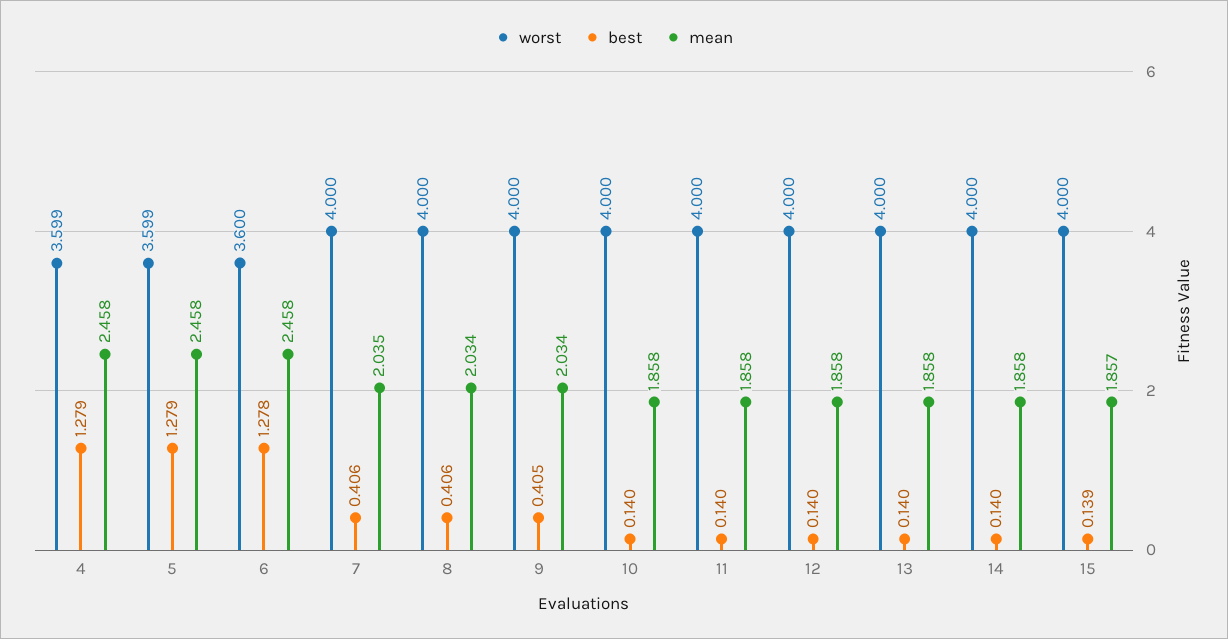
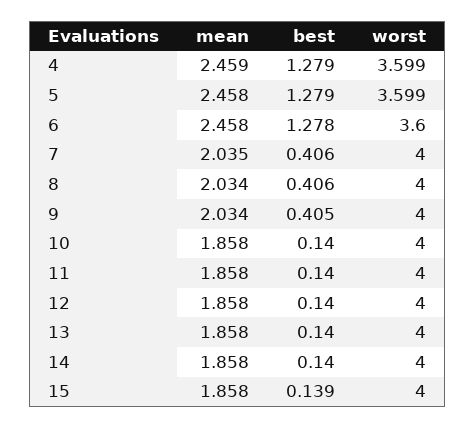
  {
    "worst": {
      "4": 3.599,
      "5": 3.599,
      "6": 3.6,
      "7": 4,
      "8": 4,
      "9": 4,
      "10": 4,
      "11": 4,
      "12": 4,
      "13": 4,
      "14": 4,
      "15": 4
    },
    "best": {
      "4": 1.279,
      "5": 1.279,
      "6": 1.278,
      "7": 0.406,
      "8": 0.406,
      "9": 0.405,
      "10": 0.14,
      "11": 0.14,
      "12": 0.14,
      "13": 0.14,
      "14": 0.14,
      "15": 0.139
    },
    "mean": {
-     "4": 2.458,
+     "4": 2.459,
      "5": 2.458,
      "6": 2.458,
      "7": 2.035,
      "8": 2.034,
      "9": 2.034,
      "10": 1.858,
      "11": 1.858,
      "12": 1.858,
      "13": 1.858,
      "14": 1.858,
-     "15": 1.857
+     "15": 1.858
    }
  }

